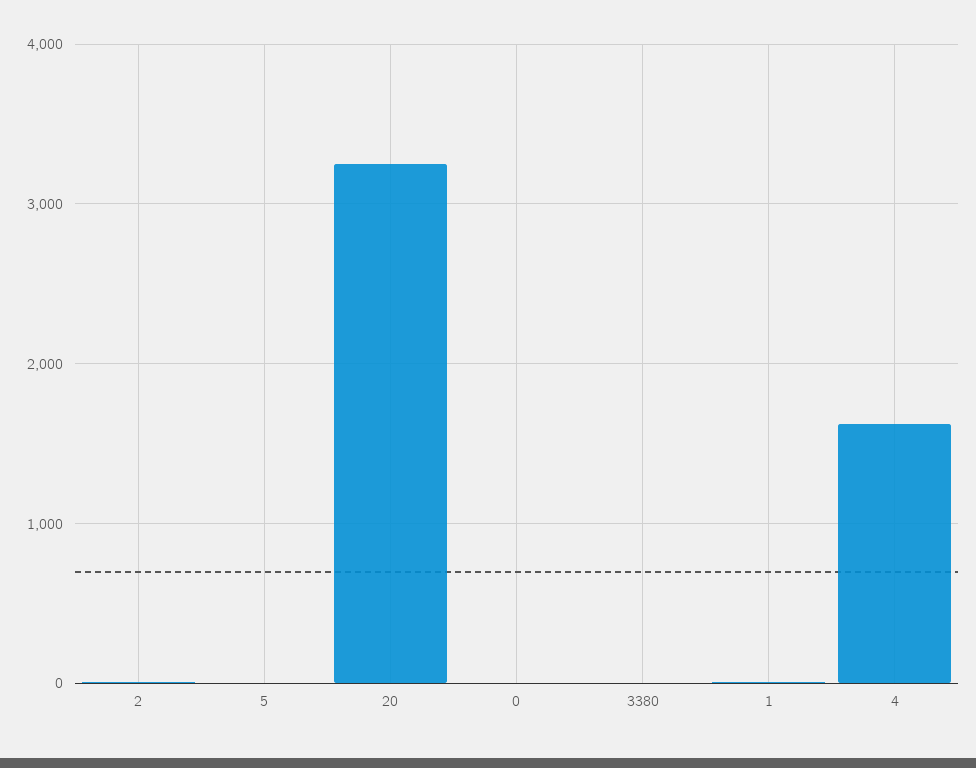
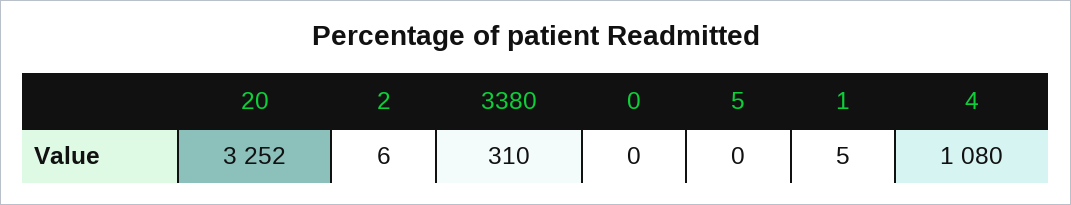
  {
    "2": 6,
    "5": 0,
    "20": 3252,
    "0": 0,
-   "3380": 0,
+   "3380": 310,
    "1": 5,
-   "4": 1600
+   "4": 1080
  }

